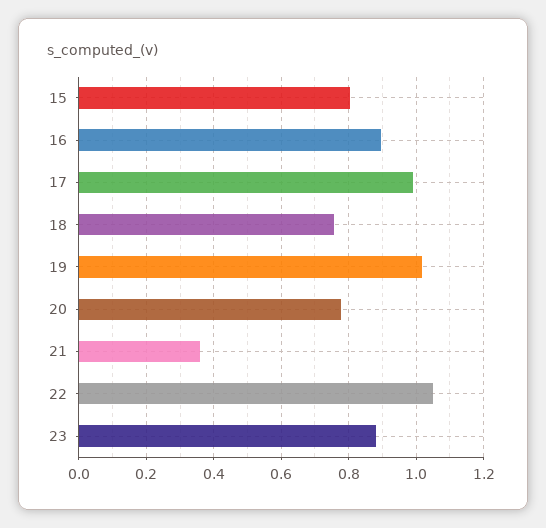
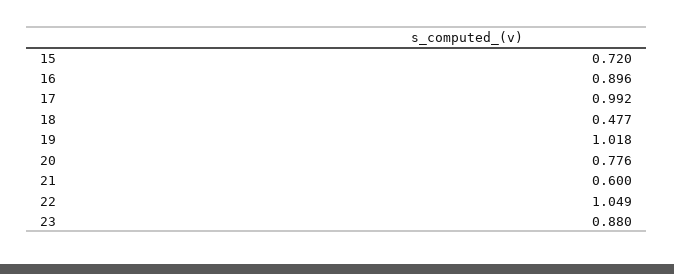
  {
-   "15": 0.8,
+   "15": 0.72,
    "16": 0.896,
    "17": 0.992,
-   "18": 0.76,
+   "18": 0.477,
    "19": 1.018,
    "20": 0.776,
-   "21": 0.36,
+   "21": 0.6,
    "22": 1.049,
    "23": 0.88
  }

